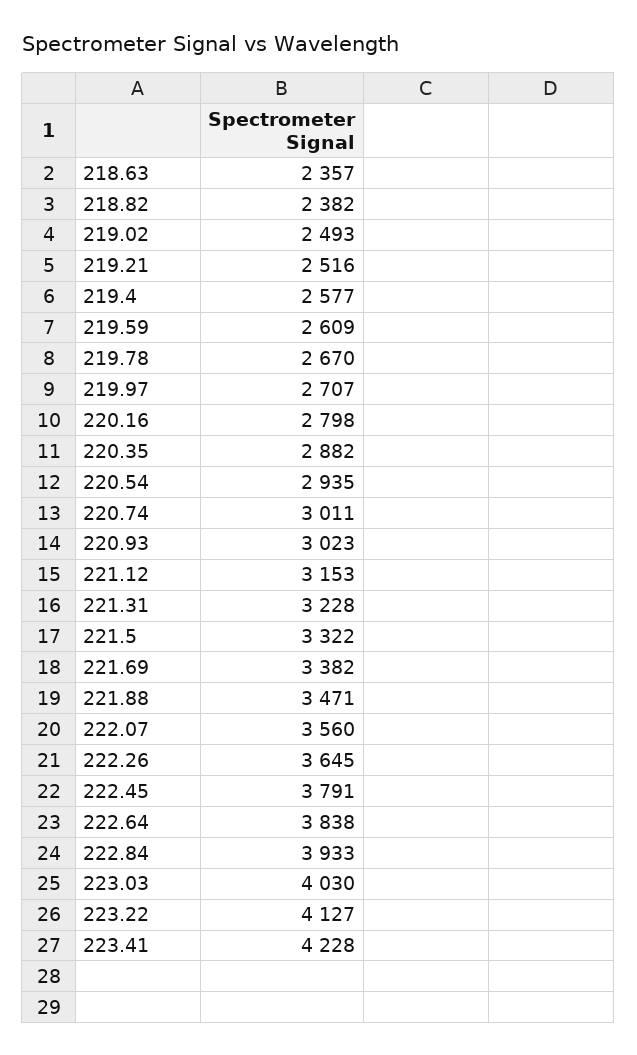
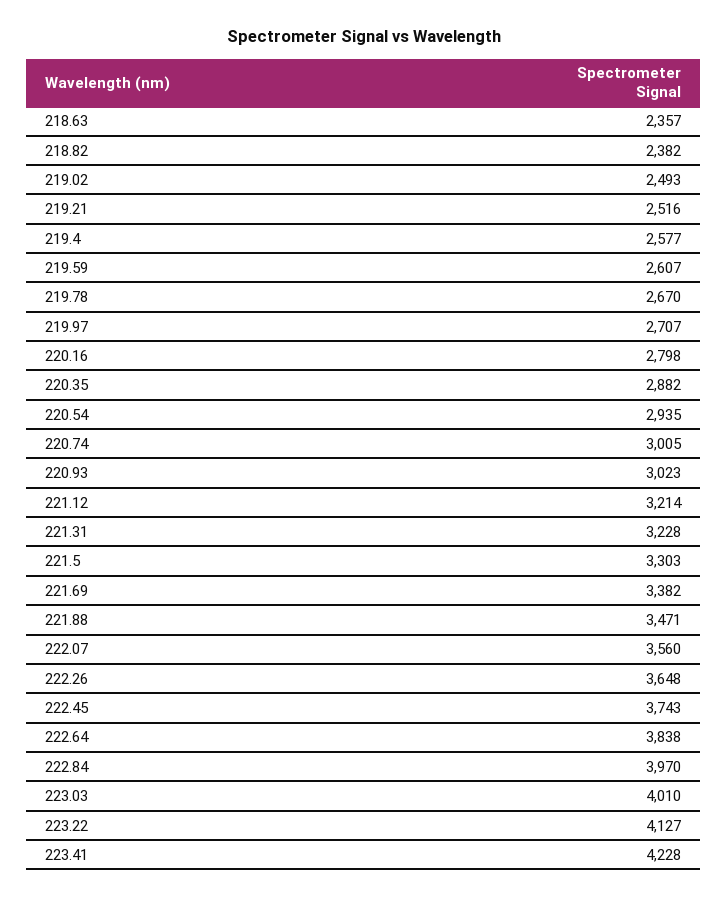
  {
    "218.63": 2357,
    "218.82": 2382,
    "219.02": 2493,
    "219.21": 2516,
    "219.4": 2577,
-   "219.59": 2609,
+   "219.59": 2607,
    "219.78": 2670,
    "219.97": 2707,
    "220.16": 2798,
    "220.35": 2882,
    "220.54": 2935,
-   "220.74": 3011,
+   "220.74": 3005,
    "220.93": 3023,
-   "221.12": 3153,
+   "221.12": 3214,
    "221.31": 3228,
-   "221.5": 3322,
+   "221.5": 3303,
    "221.69": 3382,
    "221.88": 3471,
    "222.07": 3560,
-   "222.26": 3645,
+   "222.26": 3648,
-   "222.45": 3791,
+   "222.45": 3743,
    "222.64": 3838,
-   "222.84": 3933,
+   "222.84": 3970,
-   "223.03": 4030,
+   "223.03": 4010,
    "223.22": 4127,
    "223.41": 4228
  }

